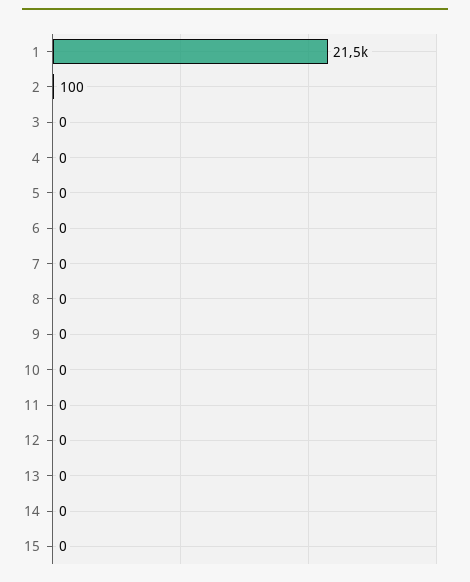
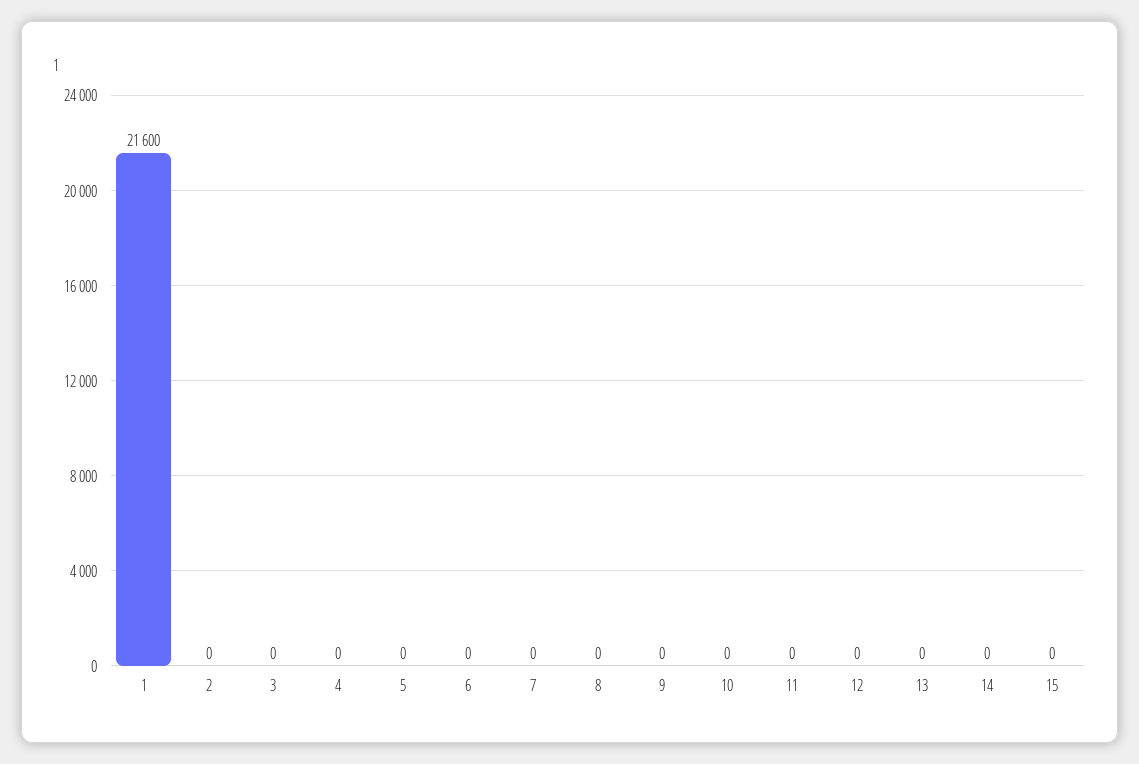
  {
-   "1": 21500,
+   "1": 21600,
-   "2": 100,
+   "2": 0,
    "3": 0,
    "4": 0,
    "5": 0,
    "6": 0,
    "7": 0,
    "8": 0,
    "9": 0,
    "10": 0,
    "11": 0,
    "12": 0,
    "13": 0,
    "14": 0,
    "15": 0
  }

